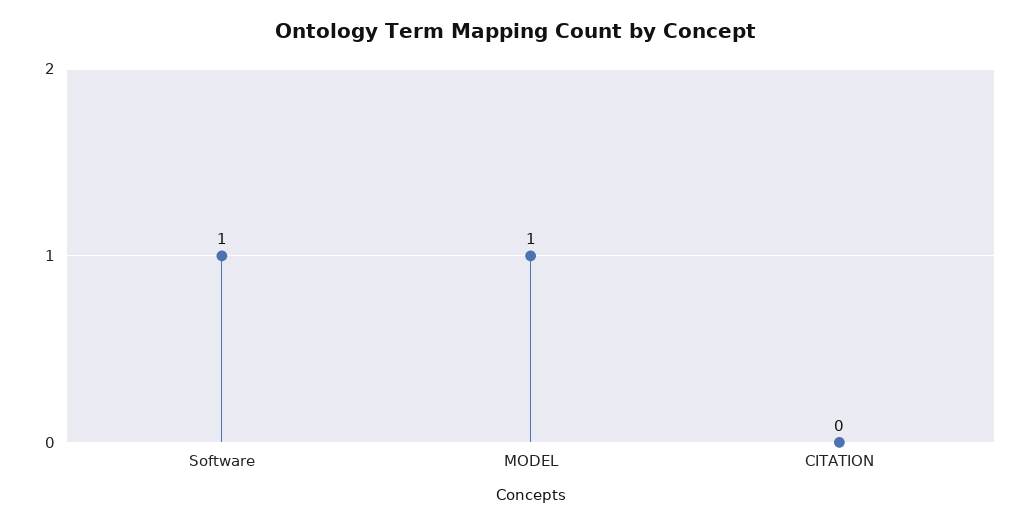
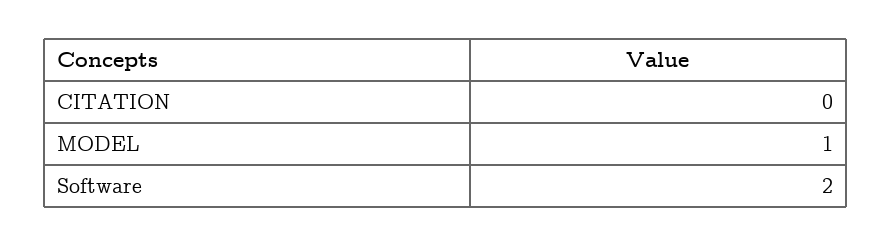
  {
-   "Software": 1,
+   "Software": 2,
    "MODEL": 1,
    "CITATION": 0
  }

